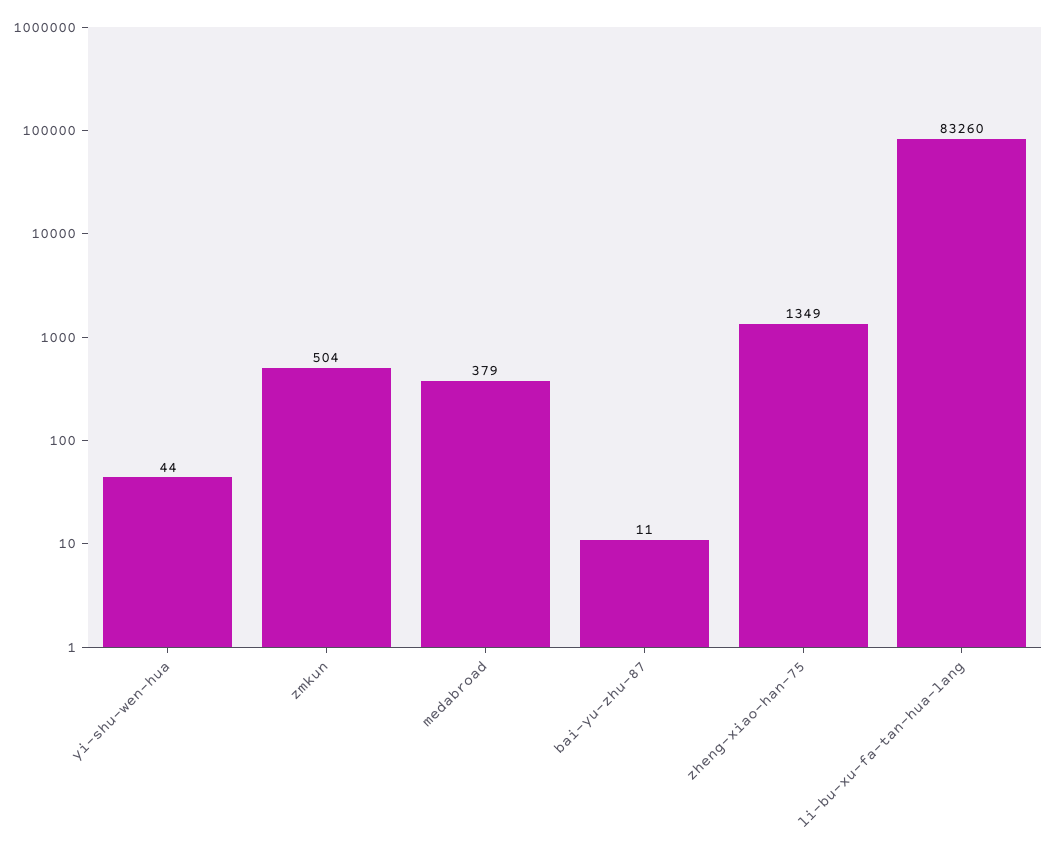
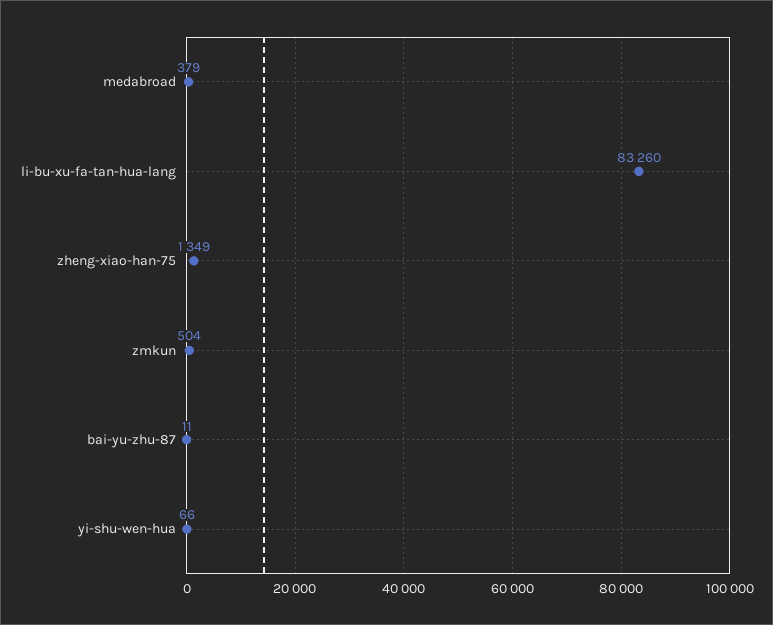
  {
-   "yi-shu-wen-hua": 44,
+   "yi-shu-wen-hua": 66,
    "zmkun": 504,
    "medabroad": 379,
    "bai-yu-zhu-87": 11,
    "zheng-xiao-han-75": 1349,
    "li-bu-xu-fa-tan-hua-lang": 83260
  }

